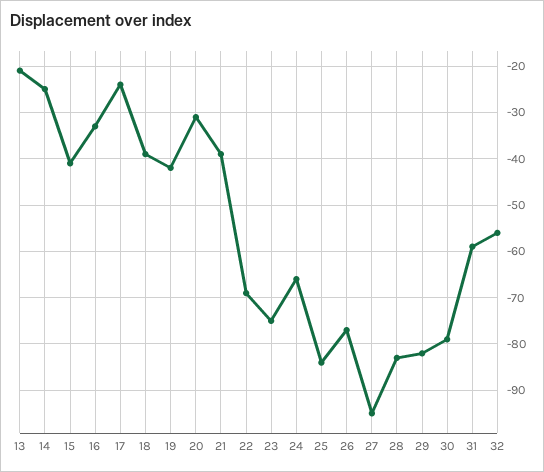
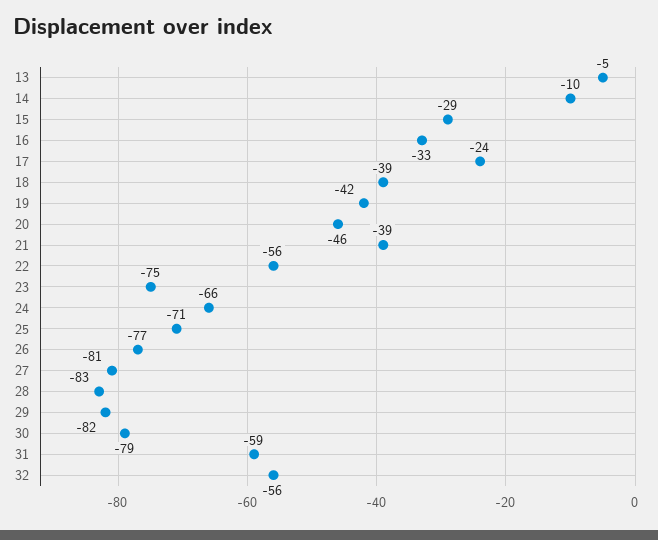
  {
-   "13": -20,
+   "13": -5,
-   "14": -25,
+   "14": -10,
-   "15": -40,
+   "15": -29,
    "16": -33,
    "17": -24,
    "18": -39,
    "19": -42,
-   "20": -30,
+   "20": -46,
    "21": -39,
-   "22": -70,
+   "22": -56,
    "23": -75,
    "24": -66,
-   "25": -85,
+   "25": -71,
    "26": -77,
-   "27": -95,
+   "27": -81,
    "28": -83,
    "29": -82,
    "30": -79,
    "31": -59,
    "32": -56
  }

